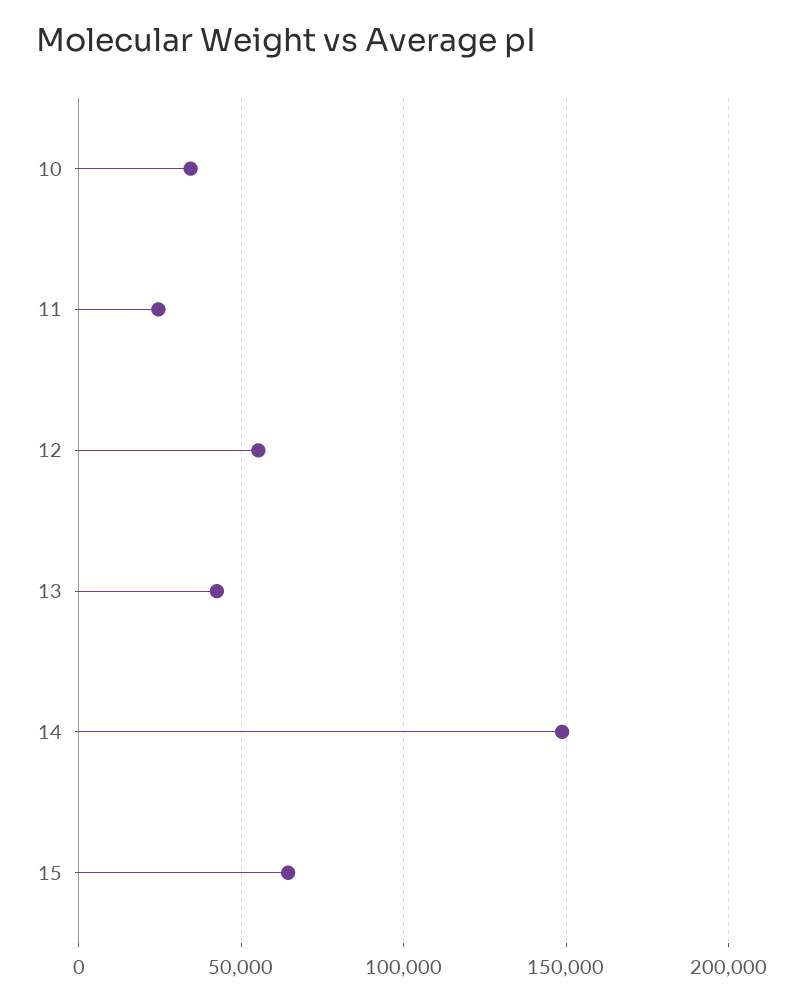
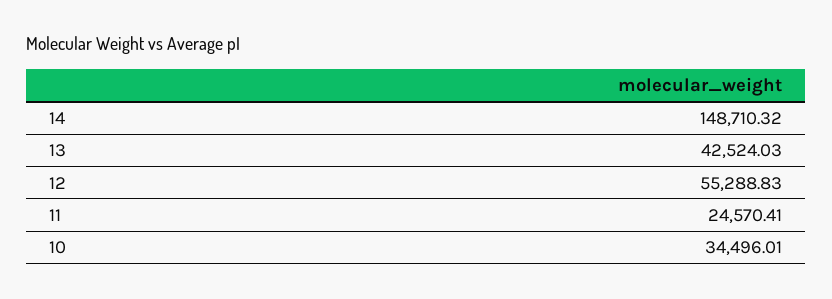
  {
    "10": 34496.01,
    "11": 24570.41,
    "12": 55288.83,
    "13": 42524.03,
-   "14": 148710.32,
+   "14": 148710.32
-   "15": 65000
  }

